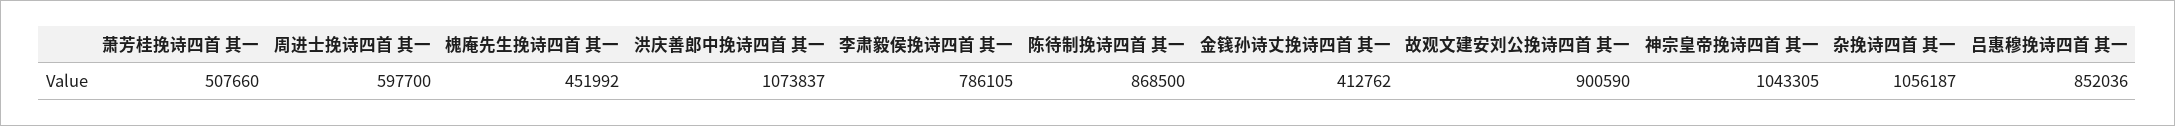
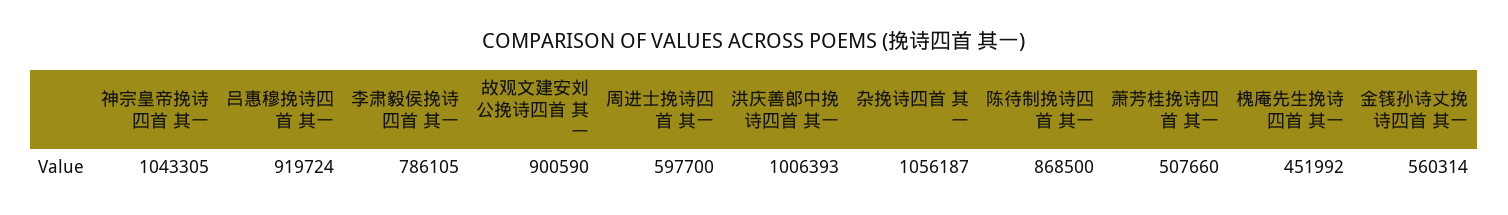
  {
    "萧芳桂挽诗四首 其一": 507660,
    "周进士挽诗四首 其一": 597700,
    "槐庵先生挽诗四首 其一": 451992,
-   "洪庆善郎中挽诗四首 其一": 1073837,
+   "洪庆善郎中挽诗四首 其一": 1006393,
    "李肃毅侯挽诗四首 其一": 786105,
    "陈待制挽诗四首 其一": 868500,
-   "金篯孙诗丈挽诗四首 其一": 412762,
+   "金篯孙诗丈挽诗四首 其一": 560314,
    "故观文建安刘公挽诗四首 其一": 900590,
    "神宗皇帝挽诗四首 其一": 1043305,
    "杂挽诗四首 其一": 1056187,
-   "吕惠穆挽诗四首 其一": 852036
+   "吕惠穆挽诗四首 其一": 919724
  }

